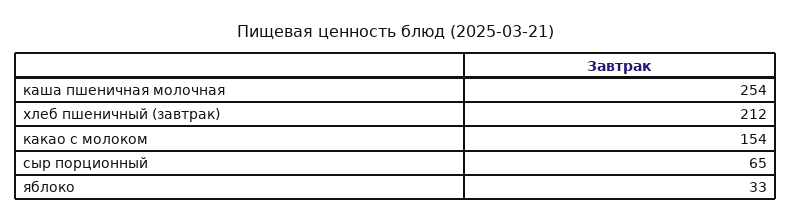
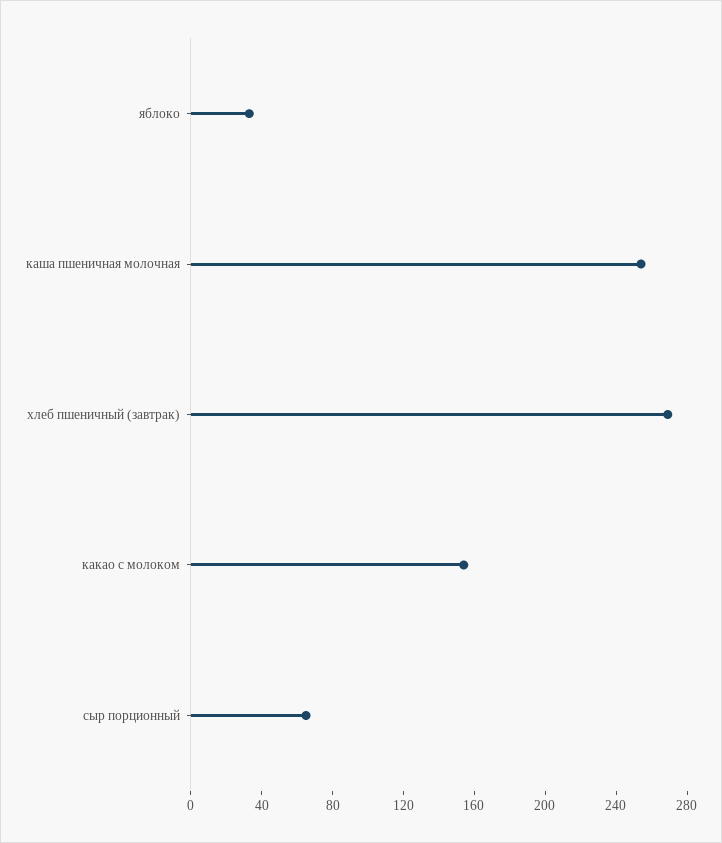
  {
    "каша пшеничная молочная": 254,
-   "хлеб пшеничный (завтрак)": 212,
+   "хлеб пшеничный (завтрак)": 270,
    "какао с молоком": 154,
    "сыр порционный": 65,
    "яблоко": 33
  }

